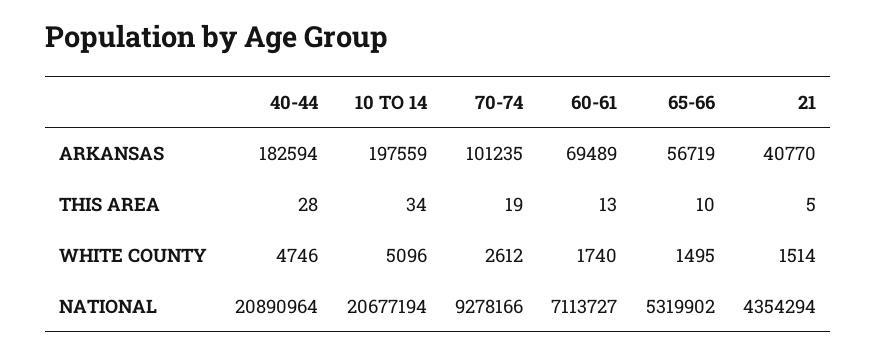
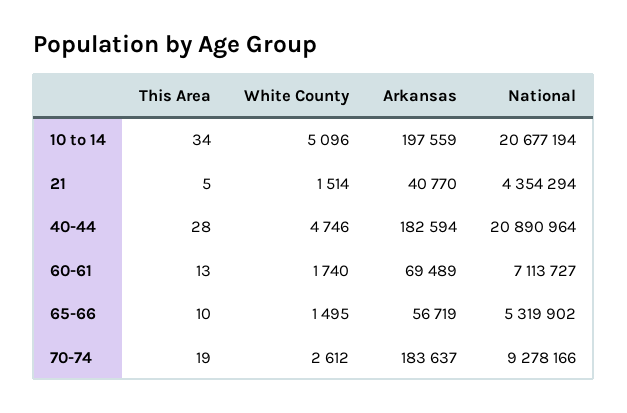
  {
    "40-44": {
      "ARKANSAS": 182594,
      "THIS AREA": 28,
      "WHITE COUNTY": 4746,
      "NATIONAL": 20890964
    },
    "10 TO 14": {
      "ARKANSAS": 197559,
      "THIS AREA": 34,
      "WHITE COUNTY": 5096,
      "NATIONAL": 20677194
    },
    "70-74": {
-     "ARKANSAS": 101235,
+     "ARKANSAS": 183637,
      "THIS AREA": 19,
      "WHITE COUNTY": 2612,
      "NATIONAL": 9278166
    },
    "60-61": {
      "ARKANSAS": 69489,
      "THIS AREA": 13,
      "WHITE COUNTY": 1740,
      "NATIONAL": 7113727
    },
    "65-66": {
      "ARKANSAS": 56719,
      "THIS AREA": 10,
      "WHITE COUNTY": 1495,
      "NATIONAL": 5319902
    },
    "21": {
      "ARKANSAS": 40770,
      "THIS AREA": 5,
      "WHITE COUNTY": 1514,
      "NATIONAL": 4354294
    }
  }

